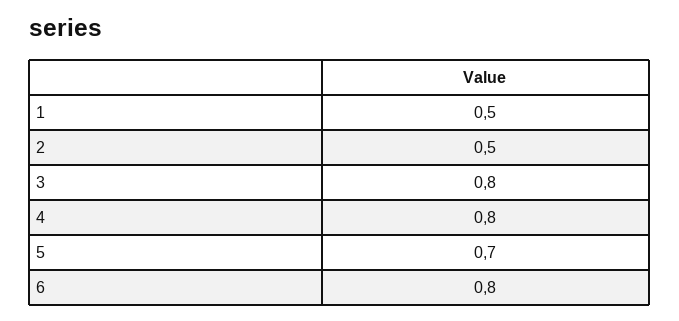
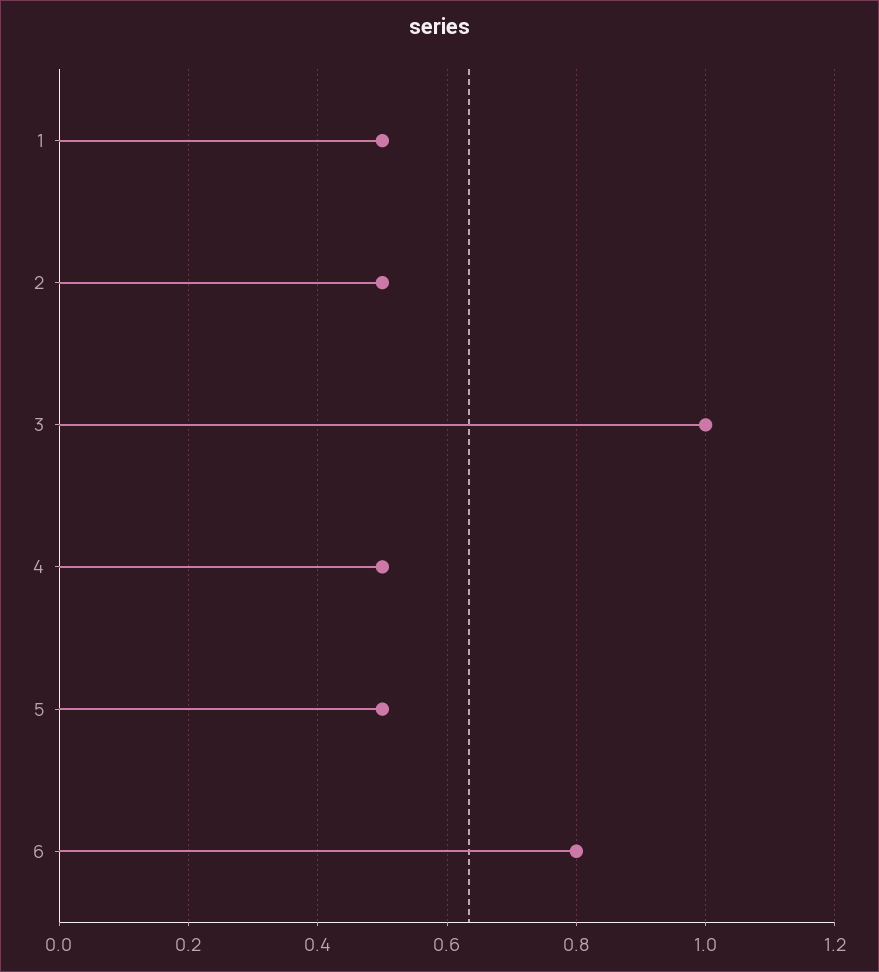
  {
    "1": 0.5,
    "2": 0.5,
-   "3": 0.8,
+   "3": 1,
-   "4": 0.8,
+   "4": 0.5,
-   "5": 0.7,
+   "5": 0.5,
    "6": 0.8
  }

